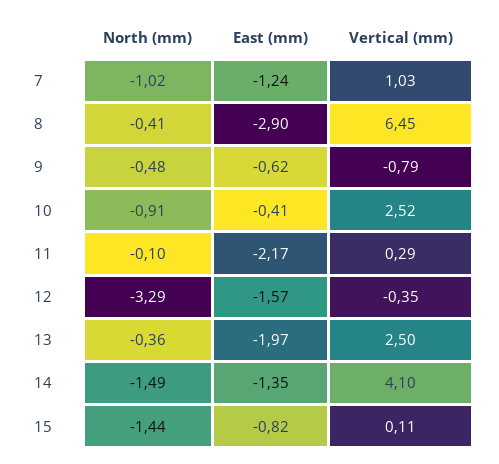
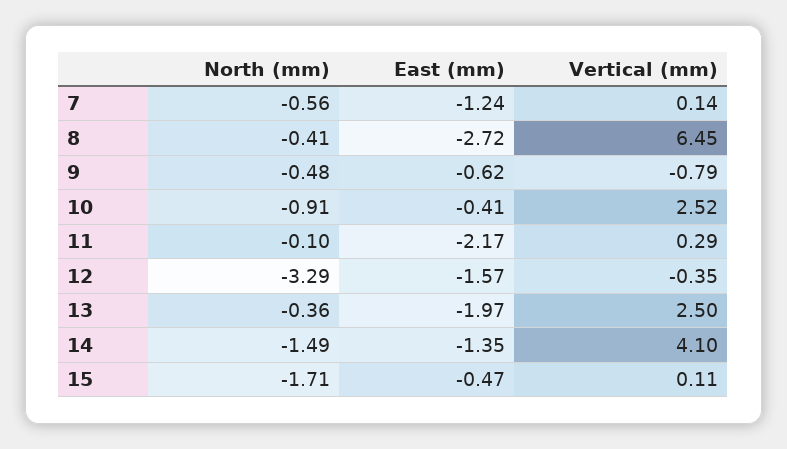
  {
    "North (mm)": {
-     "7": -1.02,
+     "7": -0.56,
      "8": -0.41,
      "9": -0.48,
      "10": -0.91,
      "11": -0.1,
      "12": -3.29,
      "13": -0.36,
      "14": -1.49,
-     "15": -1.44
+     "15": -1.71
    },
    "East (mm)": {
      "7": -1.24,
-     "8": -2.9,
+     "8": -2.72,
      "9": -0.62,
      "10": -0.41,
      "11": -2.17,
      "12": -1.57,
      "13": -1.97,
      "14": -1.35,
-     "15": -0.82
+     "15": -0.47
    },
    "Vertical (mm)": {
-     "7": 1.03,
+     "7": 0.14,
      "8": 6.45,
      "9": -0.79,
      "10": 2.52,
      "11": 0.29,
      "12": -0.35,
      "13": 2.5,
      "14": 4.1,
      "15": 0.11
    }
  }

